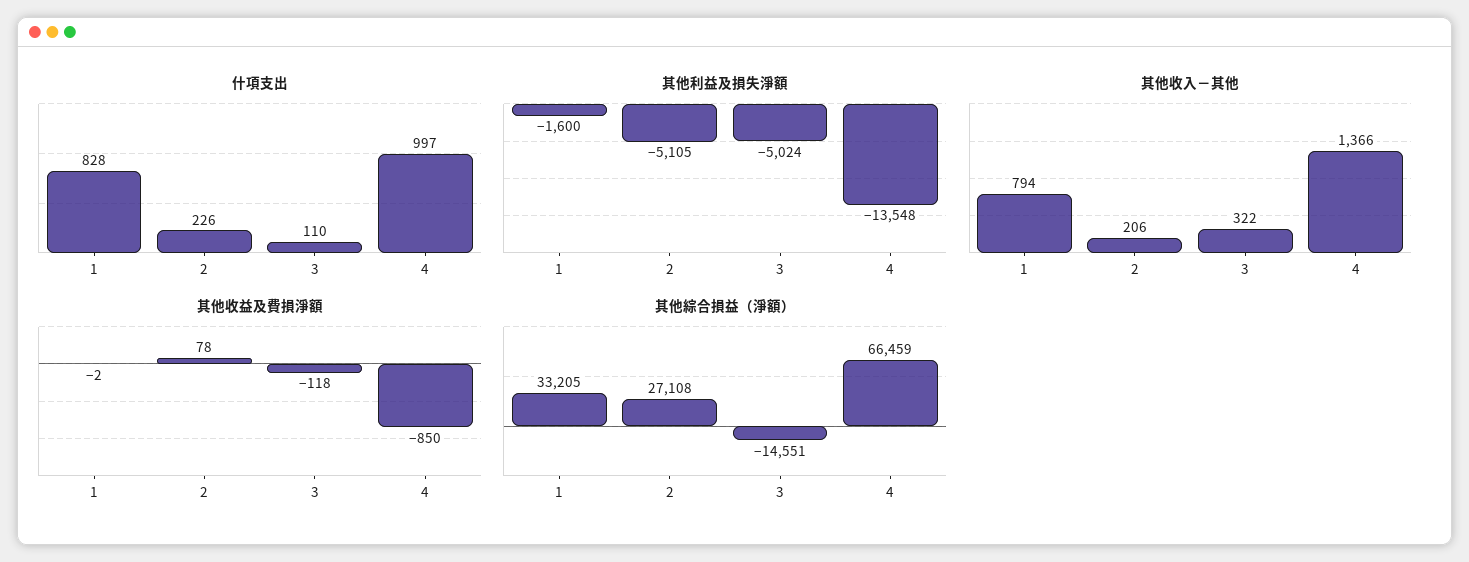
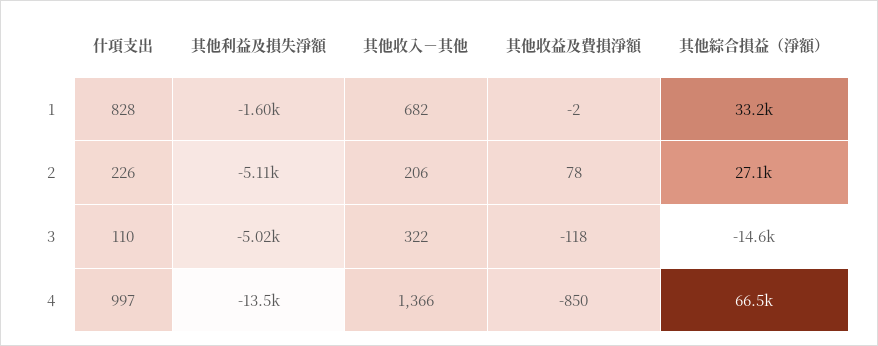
  {
    "什項支出": {
      "1": 828,
      "2": 226,
      "3": 110,
      "4": 997
    },
    "其他利益及損失淨額": {
      "1": -1600,
      "2": -5105,
      "3": -5024,
      "4": -13548
    },
    "其他收入－其他": {
-     "1": 794,
+     "1": 682,
      "2": 206,
      "3": 322,
      "4": 1366
    },
    "其他收益及費損淨額": {
      "1": -2,
      "2": 78,
      "3": -118,
      "4": -850
    },
    "其他綜合損益（淨額）": {
      "1": 33205,
      "2": 27108,
      "3": -14551,
      "4": 66459
    }
  }

